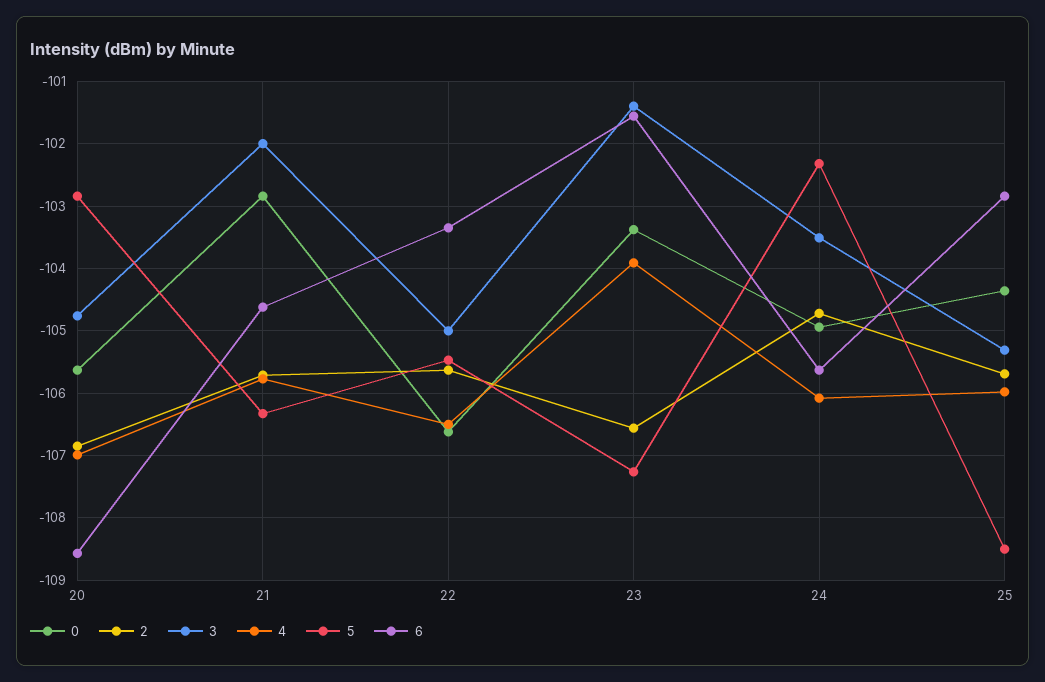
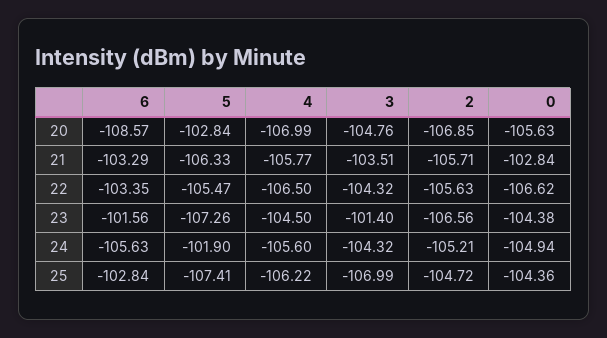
  {
    "0": {
      "20": -105.63,
      "21": -102.84,
      "22": -106.62,
-     "23": -103.4,
+     "23": -104.38,
      "24": -104.94,
      "25": -104.36
    },
    "2": {
      "20": -106.85,
      "21": -105.71,
      "22": -105.63,
      "23": -106.56,
-     "24": -104.7,
+     "24": -105.21,
-     "25": -105.7
+     "25": -104.72
    },
    "3": {
      "20": -104.76,
-     "21": -102,
+     "21": -103.51,
-     "22": -105,
+     "22": -104.32,
      "23": -101.4,
-     "24": -103.5,
+     "24": -104.32,
-     "25": -105.3
+     "25": -106.99
    },
    "4": {
      "20": -106.99,
      "21": -105.77,
      "22": -106.5,
-     "23": -103.9,
+     "23": -104.5,
-     "24": -106.1,
+     "24": -105.6,
-     "25": -106
+     "25": -106.22
    },
    "5": {
      "20": -102.84,
      "21": -106.33,
      "22": -105.47,
      "23": -107.26,
-     "24": -102.3,
+     "24": -101.9,
-     "25": -108.5
+     "25": -107.41
    },
    "6": {
      "20": -108.57,
-     "21": -104.6,
+     "21": -103.29,
      "22": -103.35,
      "23": -101.56,
      "24": -105.63,
      "25": -102.84
    }
  }

